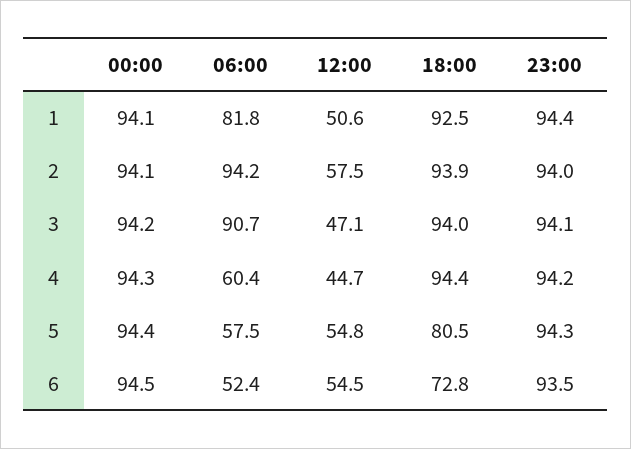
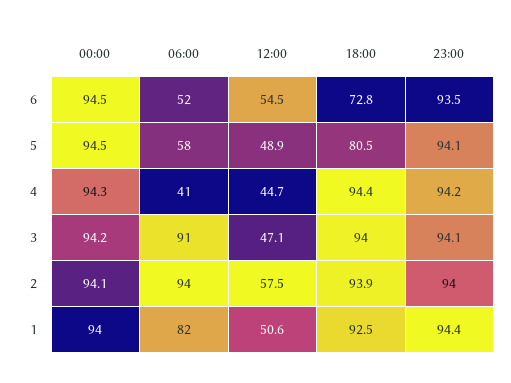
  {
    "00:00": {
-     "1": 94.1,
+     "1": 94,
      "2": 94.1,
      "3": 94.2,
      "4": 94.3,
-     "5": 94.4,
+     "5": 94.5,
      "6": 94.5
    },
    "06:00": {
      "1": 81.8,
      "2": 94.2,
      "3": 90.7,
-     "4": 60.4,
+     "4": 41,
      "5": 57.5,
      "6": 52.4
    },
    "12:00": {
      "1": 50.6,
      "2": 57.5,
      "3": 47.1,
      "4": 44.7,
-     "5": 54.8,
+     "5": 48.9,
      "6": 54.5
    },
    "18:00": {
      "1": 92.5,
      "2": 93.9,
      "3": 94,
      "4": 94.4,
      "5": 80.5,
      "6": 72.8
    },
    "23:00": {
      "1": 94.4,
      "2": 94,
      "3": 94.1,
      "4": 94.2,
-     "5": 94.3,
+     "5": 94.1,
      "6": 93.5
    }
  }

